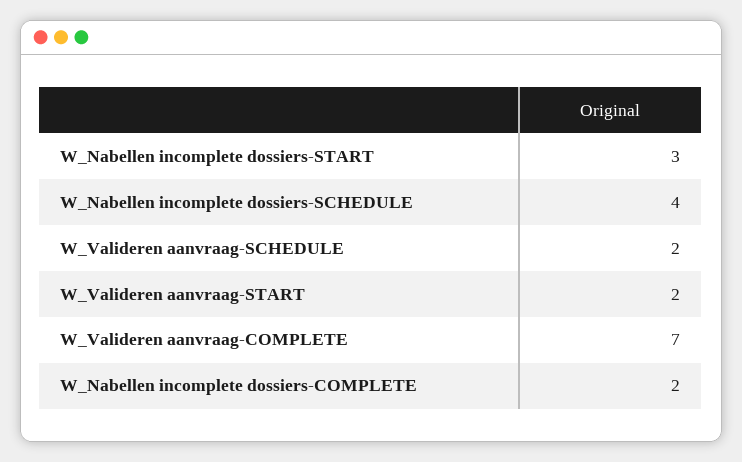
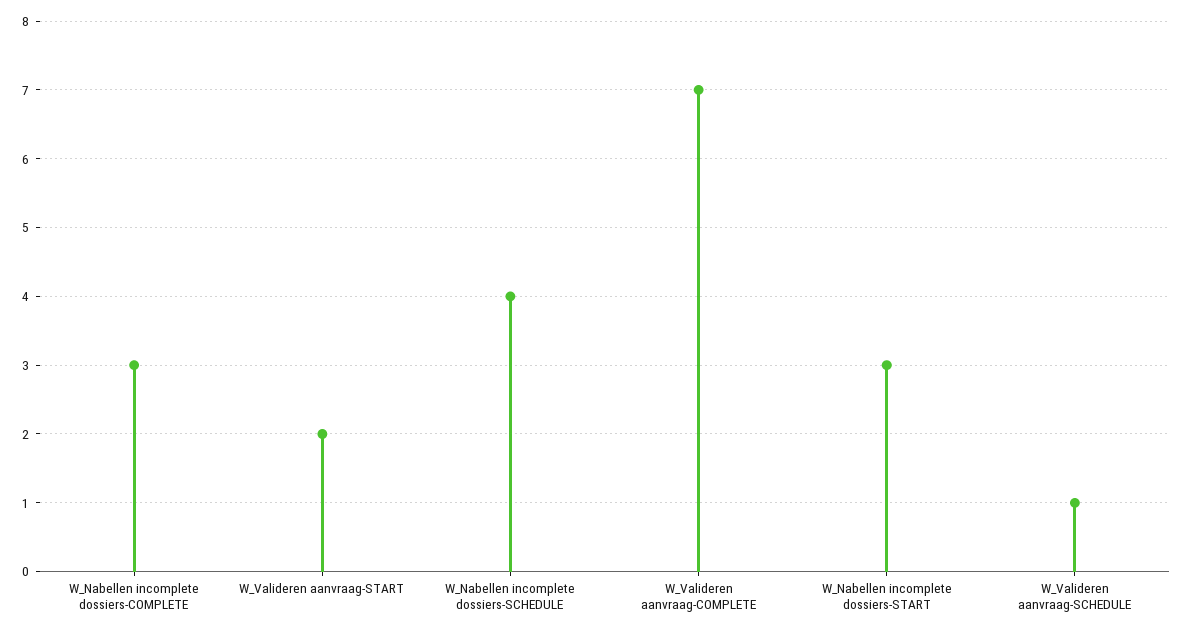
  {
    "W_Nabellen incomplete dossiers-START": 3,
    "W_Nabellen incomplete dossiers-SCHEDULE": 4,
-   "W_Valideren aanvraag-SCHEDULE": 2,
+   "W_Valideren aanvraag-SCHEDULE": 1,
    "W_Valideren aanvraag-START": 2,
    "W_Valideren aanvraag-COMPLETE": 7,
-   "W_Nabellen incomplete dossiers-COMPLETE": 2
+   "W_Nabellen incomplete dossiers-COMPLETE": 3
  }

